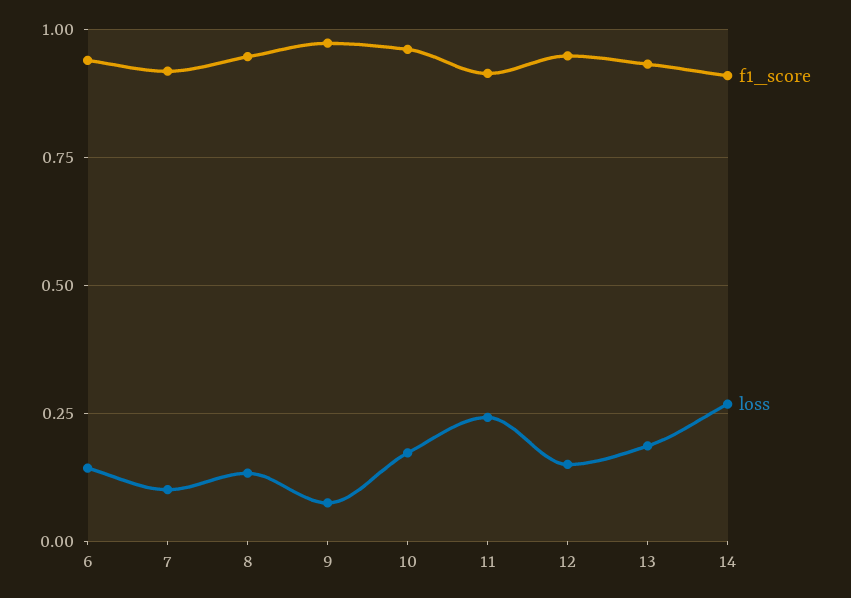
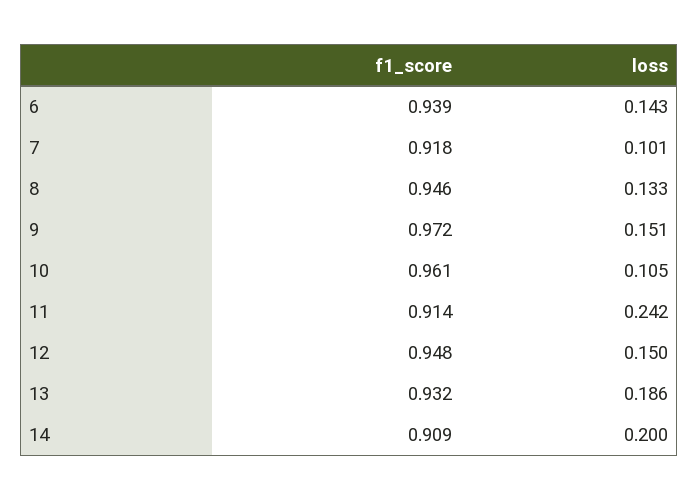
  {
    "f1_score": {
      "6": 0.939,
      "7": 0.918,
      "8": 0.946,
      "9": 0.972,
      "10": 0.961,
      "11": 0.914,
      "12": 0.948,
      "13": 0.932,
      "14": 0.909
    },
    "loss": {
      "6": 0.143,
      "7": 0.101,
      "8": 0.133,
-     "9": 0.075,
+     "9": 0.151,
-     "10": 0.175,
+     "10": 0.105,
      "11": 0.242,
      "12": 0.15,
      "13": 0.186,
-     "14": 0.275
+     "14": 0.2
    }
  }

